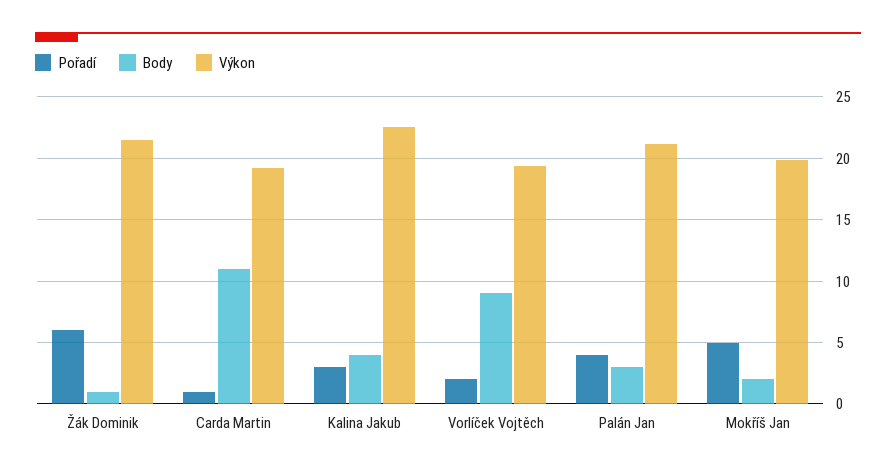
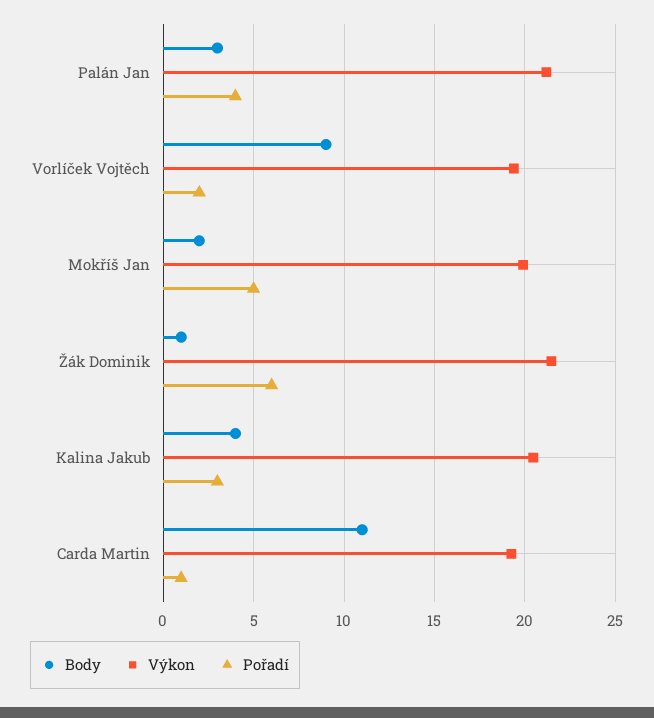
  {
    "Pořadí": {
      "Žák Dominik": 6,
      "Carda Martin": 1,
      "Kalina Jakub": 3,
      "Vorlíček Vojtěch": 2,
      "Palán Jan": 4,
      "Mokříš Jan": 5
    },
    "Body": {
      "Žák Dominik": 1,
      "Carda Martin": 11,
      "Kalina Jakub": 4,
      "Vorlíček Vojtěch": 9,
      "Palán Jan": 3,
      "Mokříš Jan": 2
    },
    "Výkon": {
      "Žák Dominik": 21.5,
      "Carda Martin": 19.5,
-     "Kalina Jakub": 22.5,
+     "Kalina Jakub": 20.5,
      "Vorlíček Vojtěch": 19.5,
      "Palán Jan": 21,
      "Mokříš Jan": 20
    }
  }

